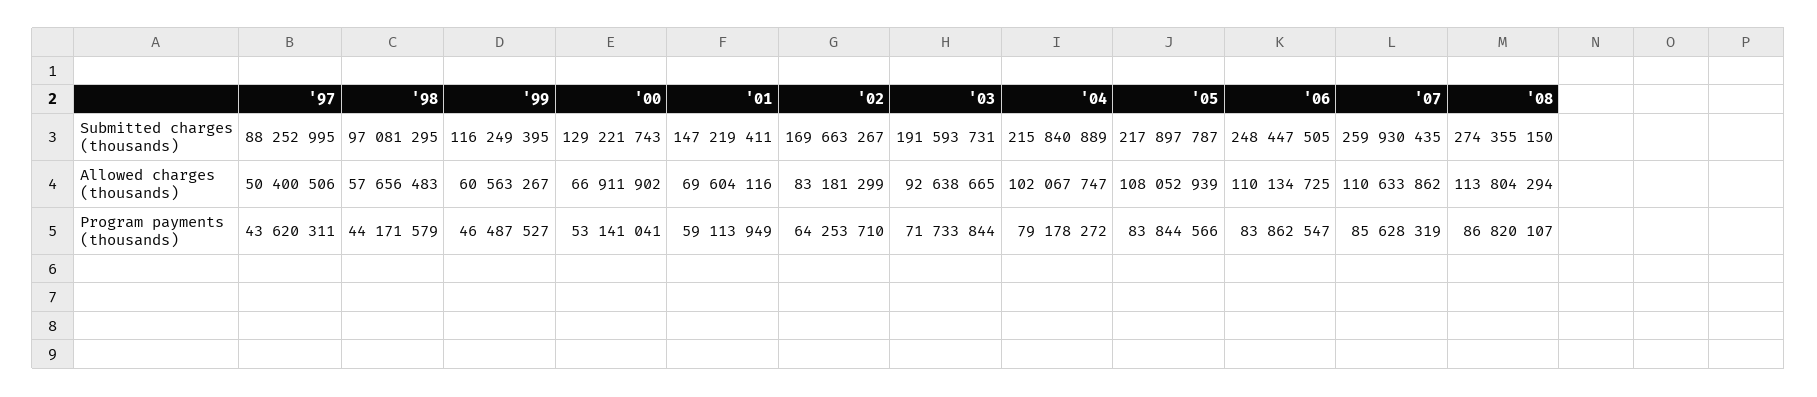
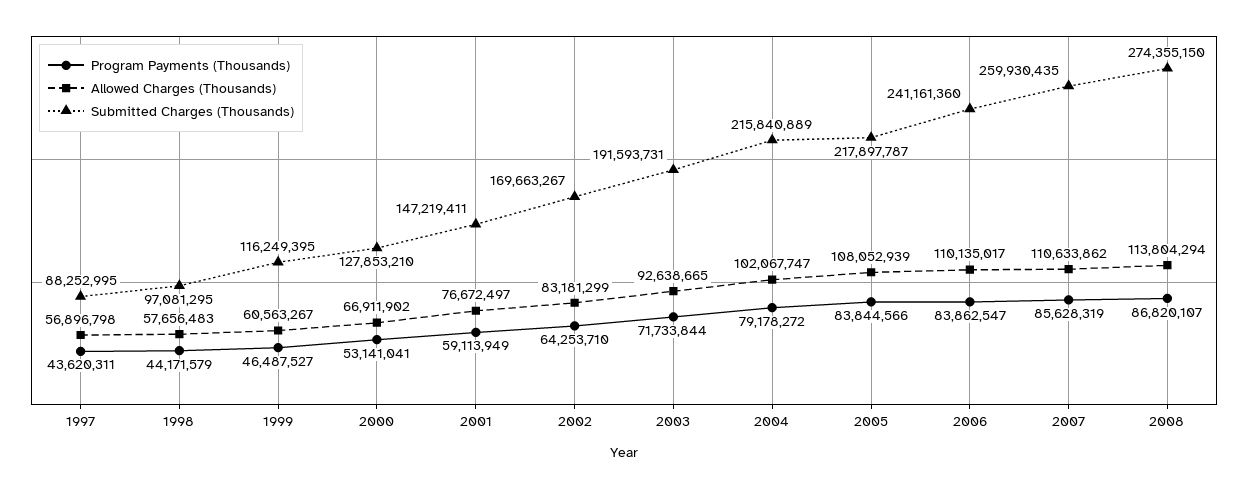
  {
    "Submitted charges (thousands)": {
      "'97": 88252995,
      "'98": 97081295,
      "'99": 116249395,
-     "'00": 129221743,
+     "'00": 127853210,
      "'01": 147219411,
      "'02": 169663267,
      "'03": 191593731,
      "'04": 215840889,
      "'05": 217897787,
-     "'06": 248447505,
+     "'06": 241161360,
      "'07": 259930435,
      "'08": 274355150
    },
    "Allowed charges (thousands)": {
-     "'97": 50400506,
+     "'97": 56896798,
      "'98": 57656483,
      "'99": 60563267,
      "'00": 66911902,
-     "'01": 69604116,
+     "'01": 76672497,
      "'02": 83181299,
      "'03": 92638665,
      "'04": 102067747,
      "'05": 108052939,
-     "'06": 110134725,
+     "'06": 110135017,
      "'07": 110633862,
      "'08": 113804294
    },
    "Program payments (thousands)": {
      "'97": 43620311,
      "'98": 44171579,
      "'99": 46487527,
      "'00": 53141041,
      "'01": 59113949,
      "'02": 64253710,
      "'03": 71733844,
      "'04": 79178272,
      "'05": 83844566,
      "'06": 83862547,
      "'07": 85628319,
      "'08": 86820107
    }
  }

